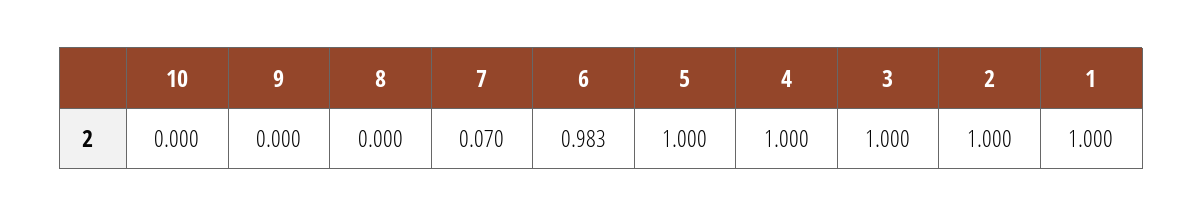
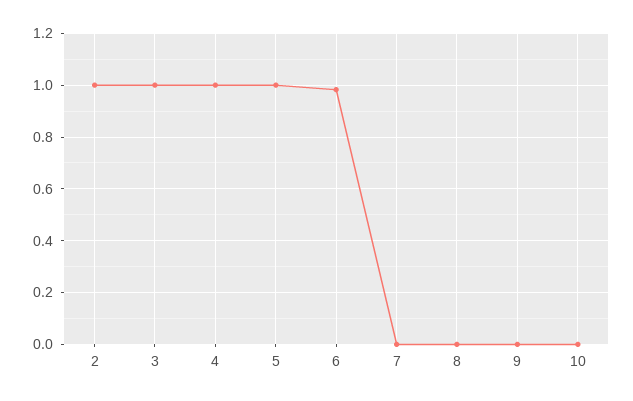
  {
    "10": 0,
    "9": 0,
    "8": 0,
-   "7": 0.07,
+   "7": 0,
    "6": 0.983,
    "5": 1,
    "4": 1,
    "3": 1,
-   "2": 1,
+   "2": 1
-   "1": 1
  }

